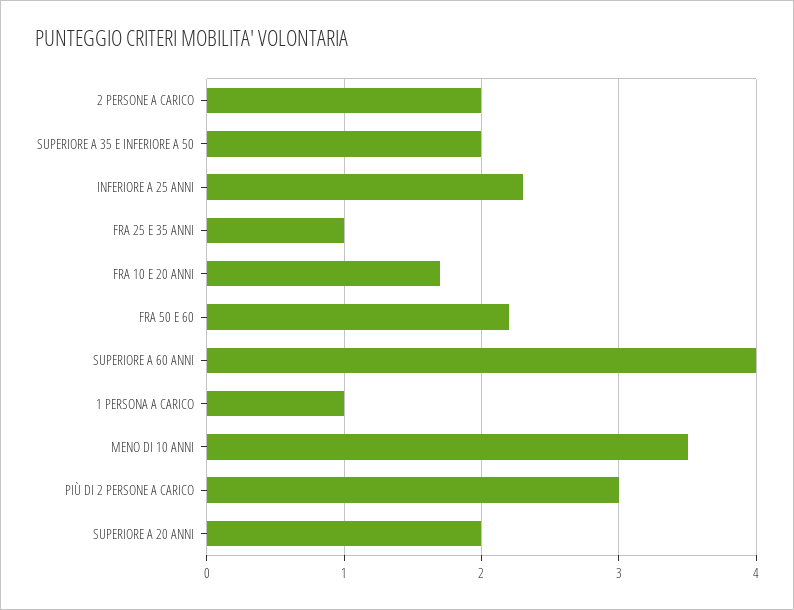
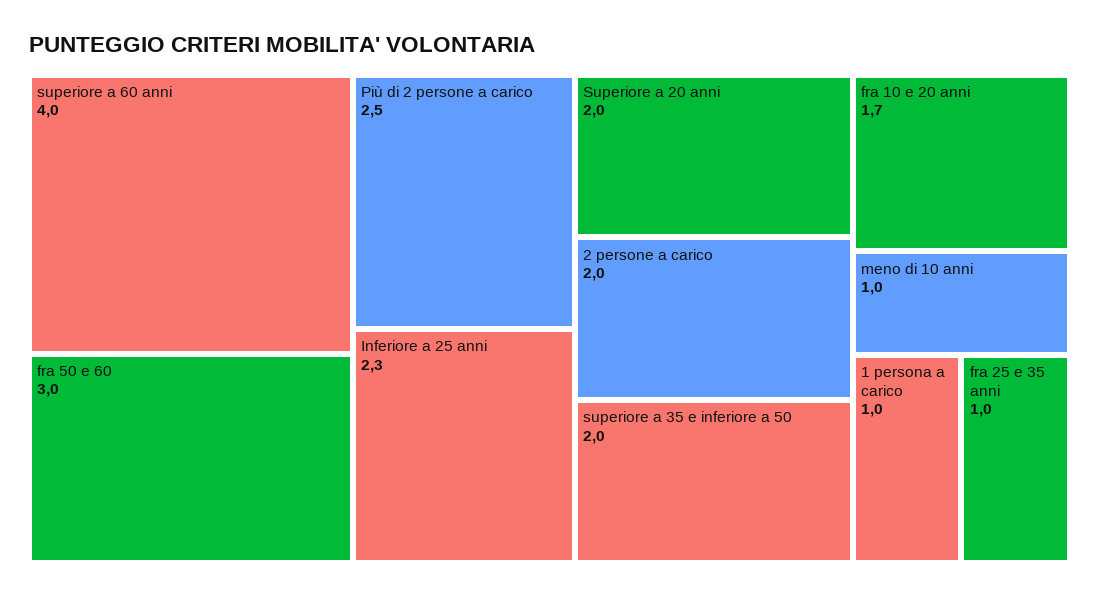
  {
    "2 PERSONE A CARICO": 2,
    "SUPERIORE A 35 E INFERIORE A 50": 2,
    "INFERIORE A 25 ANNI": 2.3,
    "FRA 25 E 35 ANNI": 1,
    "FRA 10 E 20 ANNI": 1.7,
-   "FRA 50 E 60": 2.2,
+   "FRA 50 E 60": 3,
    "SUPERIORE A 60 ANNI": 4,
    "1 PERSONA A CARICO": 1,
-   "MENO DI 10 ANNI": 3.5,
+   "MENO DI 10 ANNI": 1,
-   "PIÙ DI 2 PERSONE A CARICO": 3,
+   "PIÙ DI 2 PERSONE A CARICO": 2.5,
    "SUPERIORE A 20 ANNI": 2
  }

